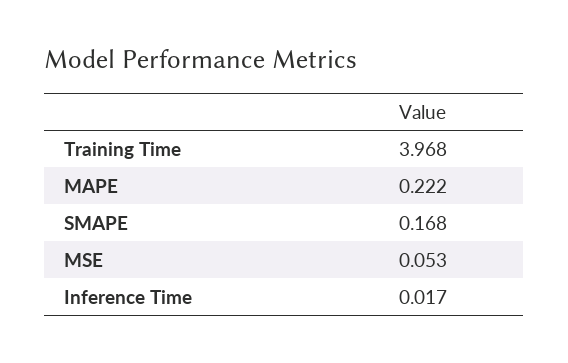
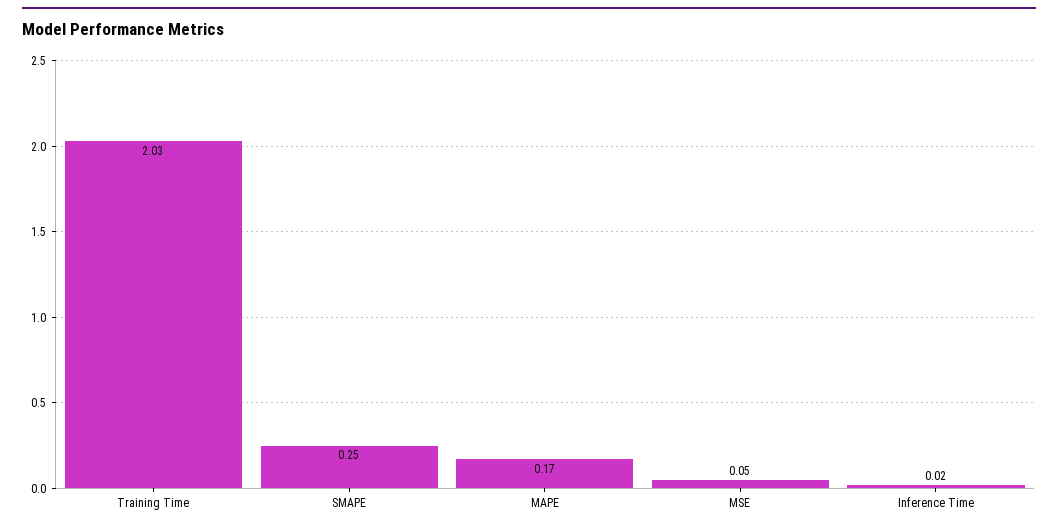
  {
-   "Training Time": 3.968,
+   "Training Time": 2.03,
-   "MAPE": 0.222,
+   "MAPE": 0.17,
-   "SMAPE": 0.168,
+   "SMAPE": 0.25,
    "MSE": 0.053,
    "Inference Time": 0.017
  }

